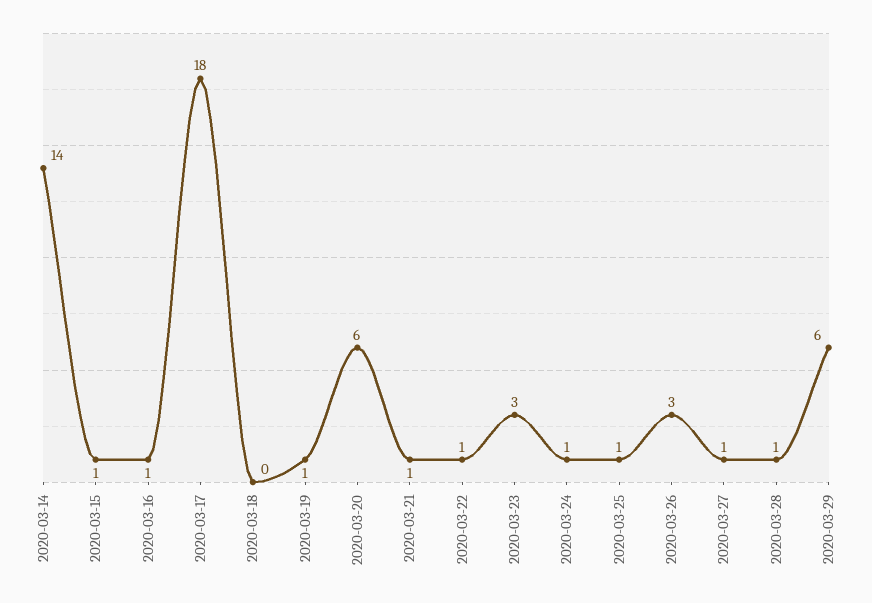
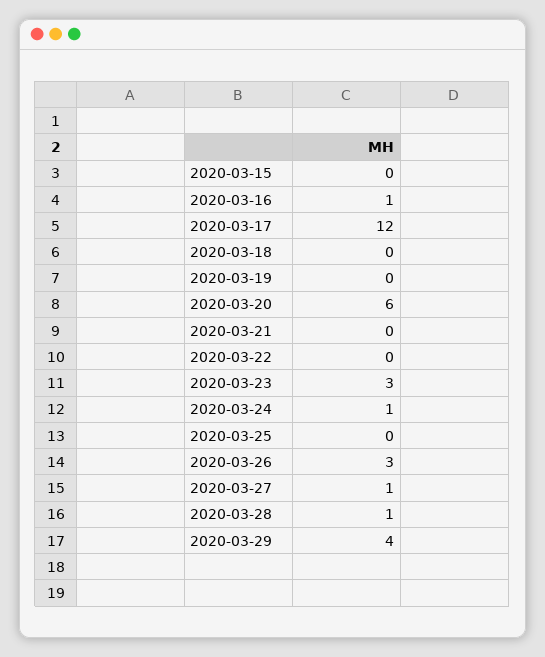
  {
-   "2020-03-14": 14,
-   "2020-03-15": 1,
+   "2020-03-15": 0,
    "2020-03-16": 1,
-   "2020-03-17": 18,
+   "2020-03-17": 12,
    "2020-03-18": 0,
-   "2020-03-19": 1,
+   "2020-03-19": 0,
    "2020-03-20": 6,
-   "2020-03-21": 1,
+   "2020-03-21": 0,
-   "2020-03-22": 1,
+   "2020-03-22": 0,
    "2020-03-23": 3,
    "2020-03-24": 1,
-   "2020-03-25": 1,
+   "2020-03-25": 0,
    "2020-03-26": 3,
    "2020-03-27": 1,
    "2020-03-28": 1,
-   "2020-03-29": 6
+   "2020-03-29": 4
  }

